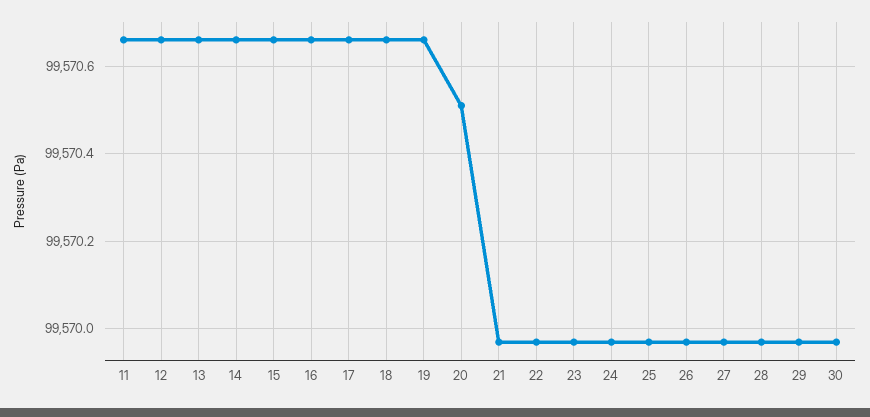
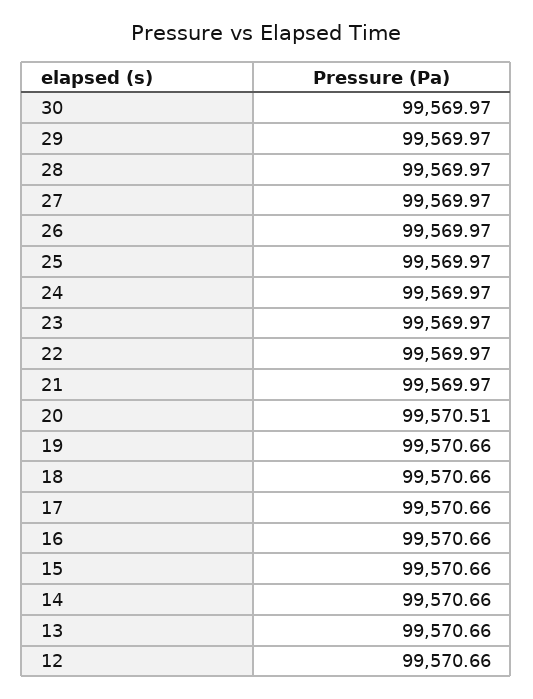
  {
-   "11": 99570.65,
    "12": 99570.66,
    "13": 99570.66,
    "14": 99570.66,
    "15": 99570.66,
    "16": 99570.66,
    "17": 99570.66,
    "18": 99570.66,
    "19": 99570.66,
    "20": 99570.51,
    "21": 99569.97,
    "22": 99569.97,
    "23": 99569.97,
    "24": 99569.97,
    "25": 99569.97,
    "26": 99569.97,
    "27": 99569.97,
    "28": 99569.97,
    "29": 99569.97,
    "30": 99569.97
  }

